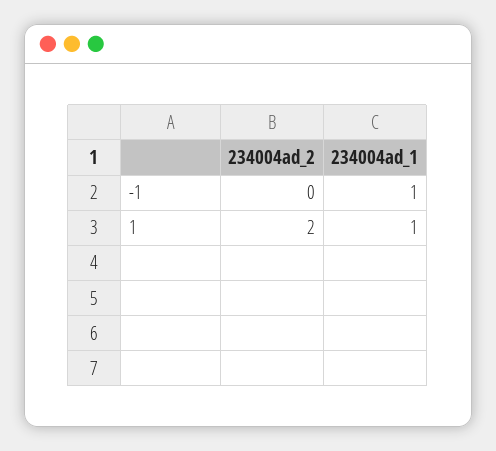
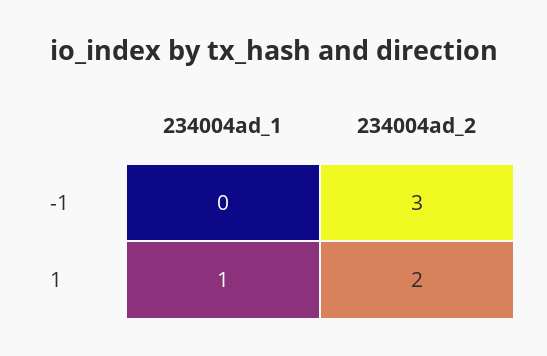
  {
    "234004ad_2": {
-     "-1": 0,
+     "-1": 3,
      "1": 2
    },
    "234004ad_1": {
-     "-1": 1,
+     "-1": 0,
      "1": 1
    }
  }

